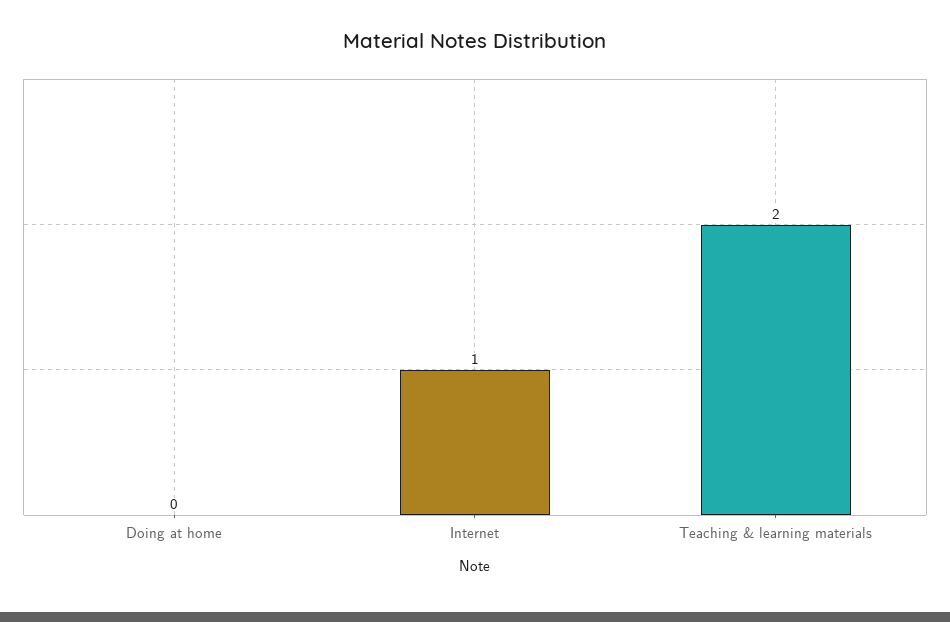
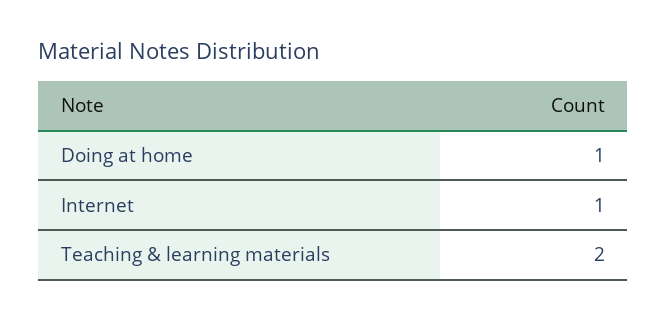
  {
-   "Doing at home": 0,
+   "Doing at home": 1,
    "Internet": 1,
    "Teaching & learning materials": 2
  }

